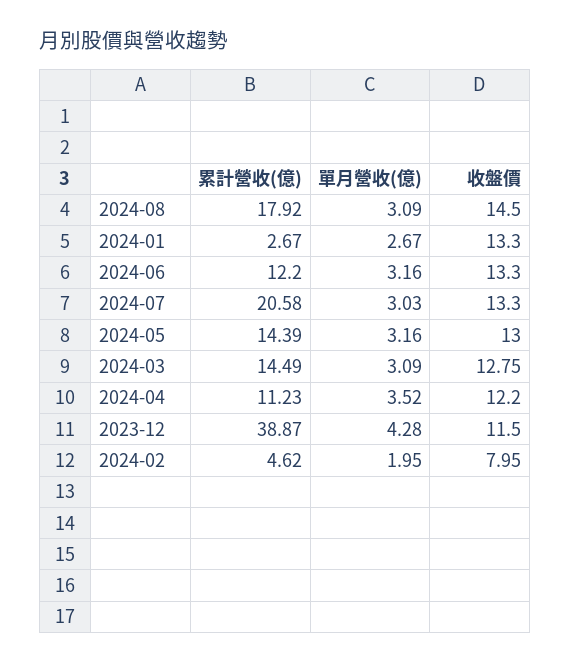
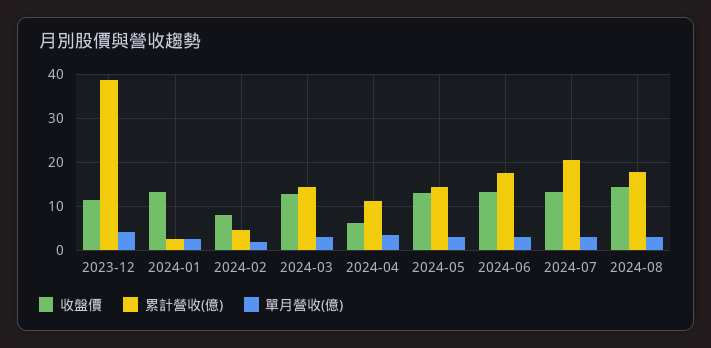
  {
    "累計營收(億)": {
      "2024-08": 17.92,
      "2024-01": 2.67,
-     "2024-06": 12.2,
+     "2024-06": 18,
      "2024-07": 20.58,
      "2024-05": 14.39,
      "2024-03": 14.49,
      "2024-04": 11.23,
      "2023-12": 38.87,
      "2024-02": 4.62
    },
    "單月營收(億)": {
      "2024-08": 3.09,
      "2024-01": 2.67,
      "2024-06": 3.16,
      "2024-07": 3.03,
      "2024-05": 3.16,
      "2024-03": 3.09,
      "2024-04": 3.52,
      "2023-12": 4.28,
      "2024-02": 1.95
    },
    "收盤價": {
      "2024-08": 14.5,
      "2024-01": 13.3,
      "2024-06": 13.3,
      "2024-07": 13.3,
      "2024-05": 13,
      "2024-03": 12.75,
-     "2024-04": 12.2,
+     "2024-04": 6,
      "2023-12": 11.5,
      "2024-02": 7.95
    }
  }

